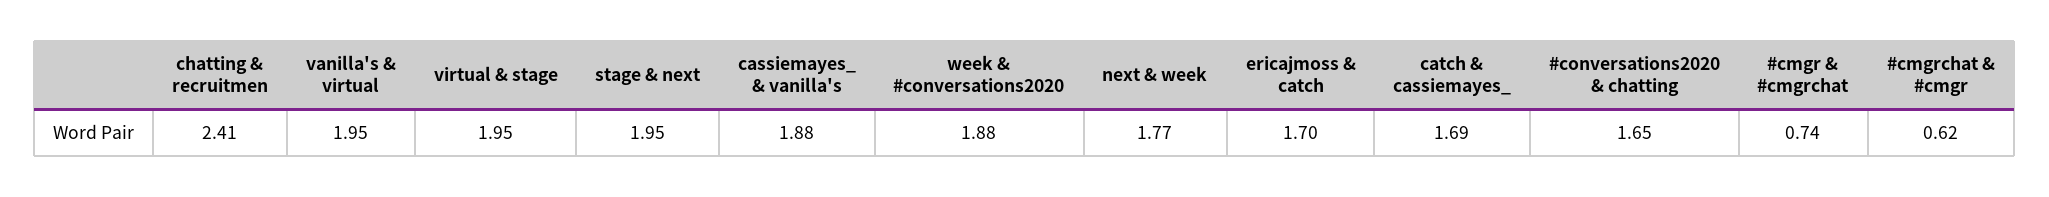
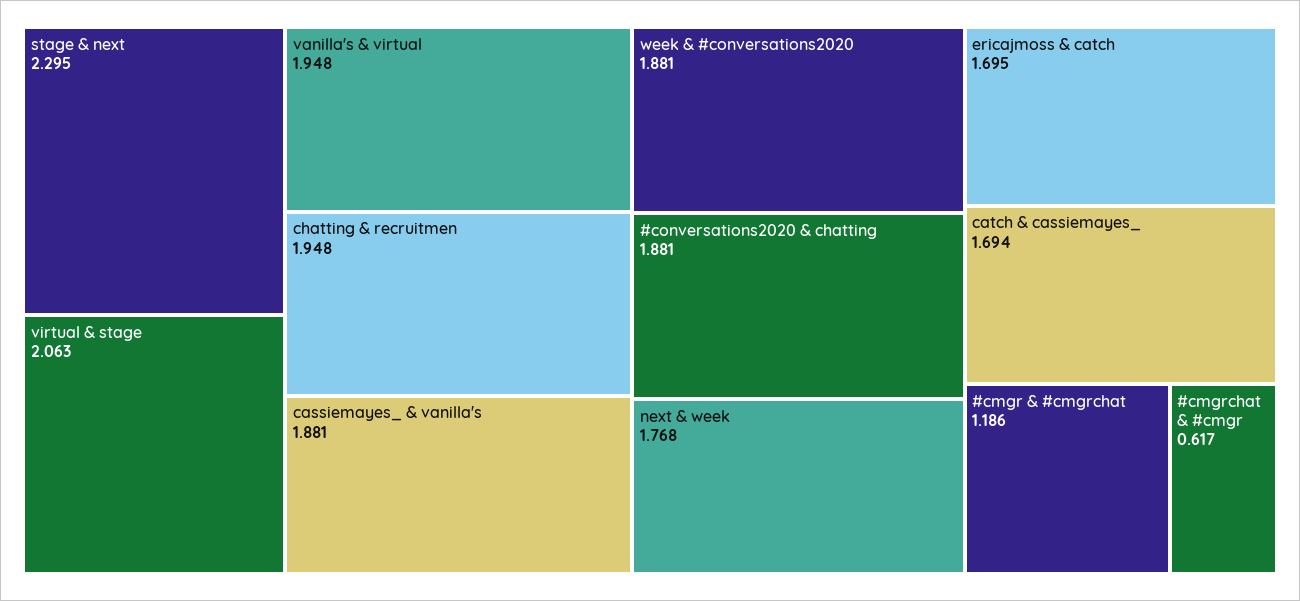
  {
-   "chatting & recruitmen": 2.41,
+   "chatting & recruitmen": 1.948,
    "vanilla's & virtual": 1.948,
-   "virtual & stage": 1.95,
+   "virtual & stage": 2.063,
-   "stage & next": 1.95,
+   "stage & next": 2.295,
    "cassiemayes_ & vanilla's": 1.881,
    "week & #conversations2020": 1.881,
    "next & week": 1.768,
    "ericajmoss & catch": 1.695,
    "catch & cassiemayes_": 1.694,
-   "#conversations2020 & chatting": 1.65,
+   "#conversations2020 & chatting": 1.881,
-   "#cmgr & #cmgrchat": 0.74,
+   "#cmgr & #cmgrchat": 1.186,
    "#cmgrchat & #cmgr": 0.617
  }

